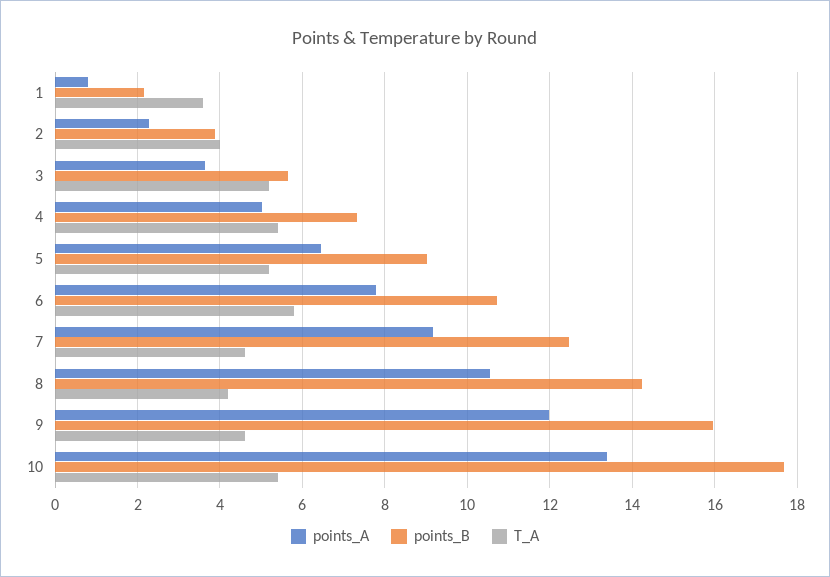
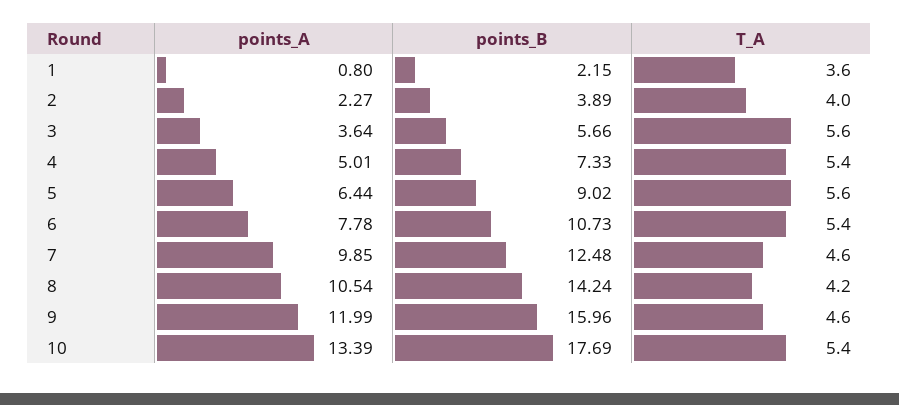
  {
    "points_A": {
      "1": 0.8,
      "2": 2.27,
      "3": 3.64,
      "4": 5.01,
      "5": 6.44,
      "6": 7.78,
-     "7": 9.2,
+     "7": 9.85,
      "8": 10.54,
      "9": 11.99,
      "10": 13.39
    },
    "points_B": {
      "1": 2.15,
      "2": 3.89,
      "3": 5.66,
      "4": 7.33,
      "5": 9.02,
      "6": 10.73,
      "7": 12.48,
      "8": 14.24,
      "9": 15.96,
      "10": 17.69
    },
    "T_A": {
      "1": 3.6,
      "2": 4,
-     "3": 5.2,
+     "3": 5.6,
      "4": 5.4,
-     "5": 5.2,
+     "5": 5.6,
-     "6": 5.8,
+     "6": 5.4,
      "7": 4.6,
      "8": 4.2,
      "9": 4.6,
      "10": 5.4
    }
  }

